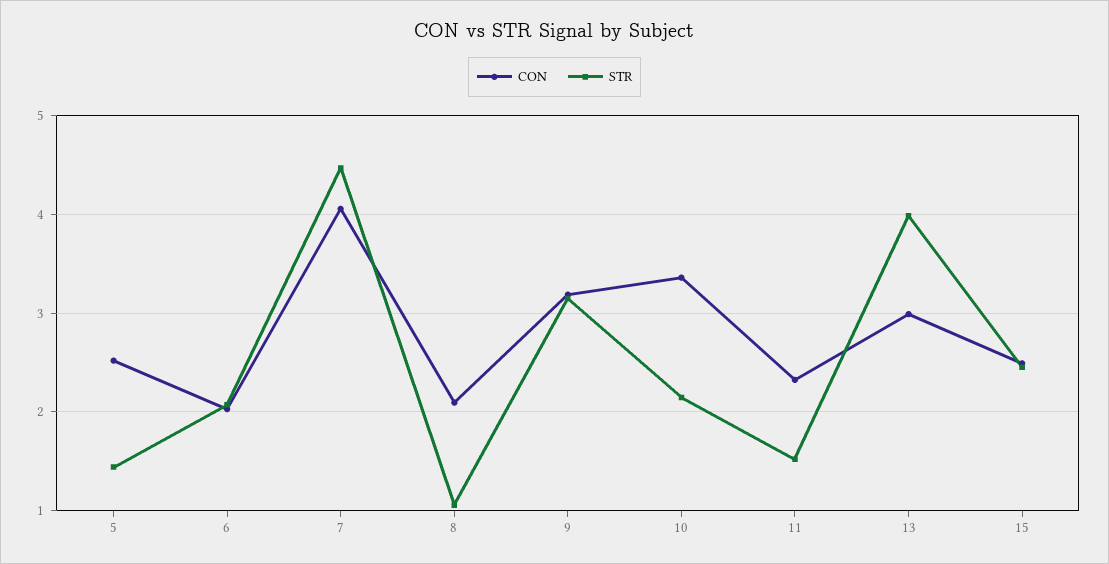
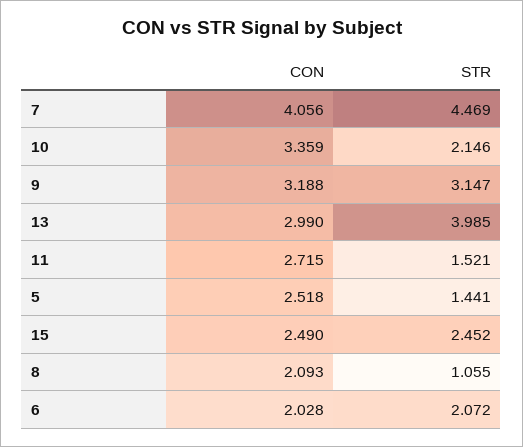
  {
    "CON": {
      "5": 2.518,
      "6": 2.028,
      "7": 4.056,
      "8": 2.093,
      "9": 3.188,
      "10": 3.359,
-     "11": 2.3,
+     "11": 2.715,
      "13": 2.99,
      "15": 2.49
    },
    "STR": {
      "5": 1.441,
      "6": 2.072,
      "7": 4.469,
      "8": 1.055,
      "9": 3.147,
      "10": 2.146,
      "11": 1.521,
      "13": 3.985,
      "15": 2.452
    }
  }

